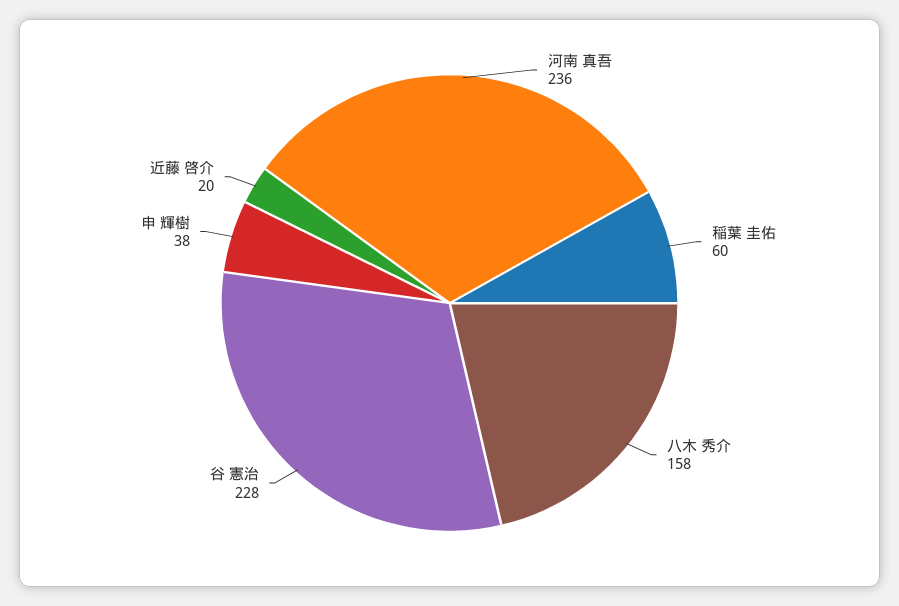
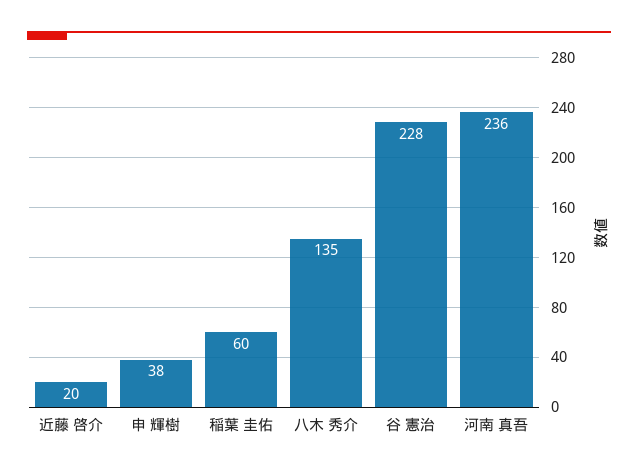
  {
    "河南 真吾": 236,
    "稲葉 圭佑": 60,
-   "八木 秀介": 158,
+   "八木 秀介": 135,
    "谷 憲治": 228,
    "申 輝樹": 38,
    "近藤 啓介": 20
  }

